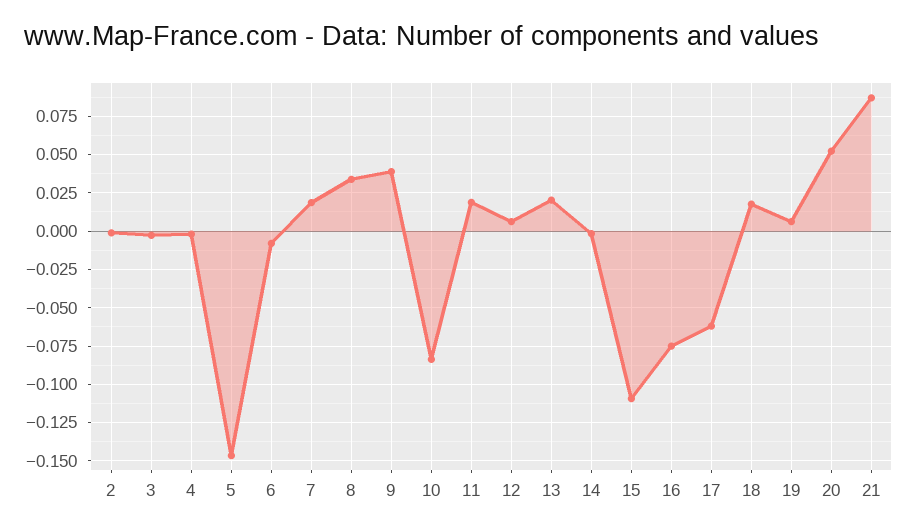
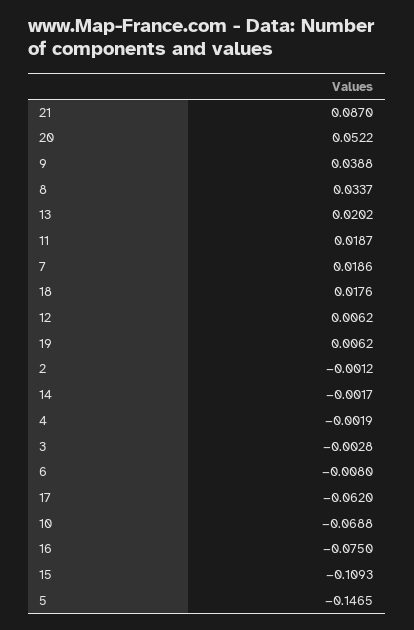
  {
    "2": -0.0012,
    "3": -0.0028,
    "4": -0.0019,
    "5": -0.1465,
    "6": -0.008,
    "7": 0.0186,
    "8": 0.0337,
    "9": 0.0388,
-   "10": -0.085,
+   "10": -0.0688,
    "11": 0.0187,
    "12": 0.0062,
    "13": 0.0202,
    "14": -0.0017,
    "15": -0.1093,
    "16": -0.075,
    "17": -0.062,
    "18": 0.0176,
    "19": 0.0062,
    "20": 0.0522,
    "21": 0.087
  }

